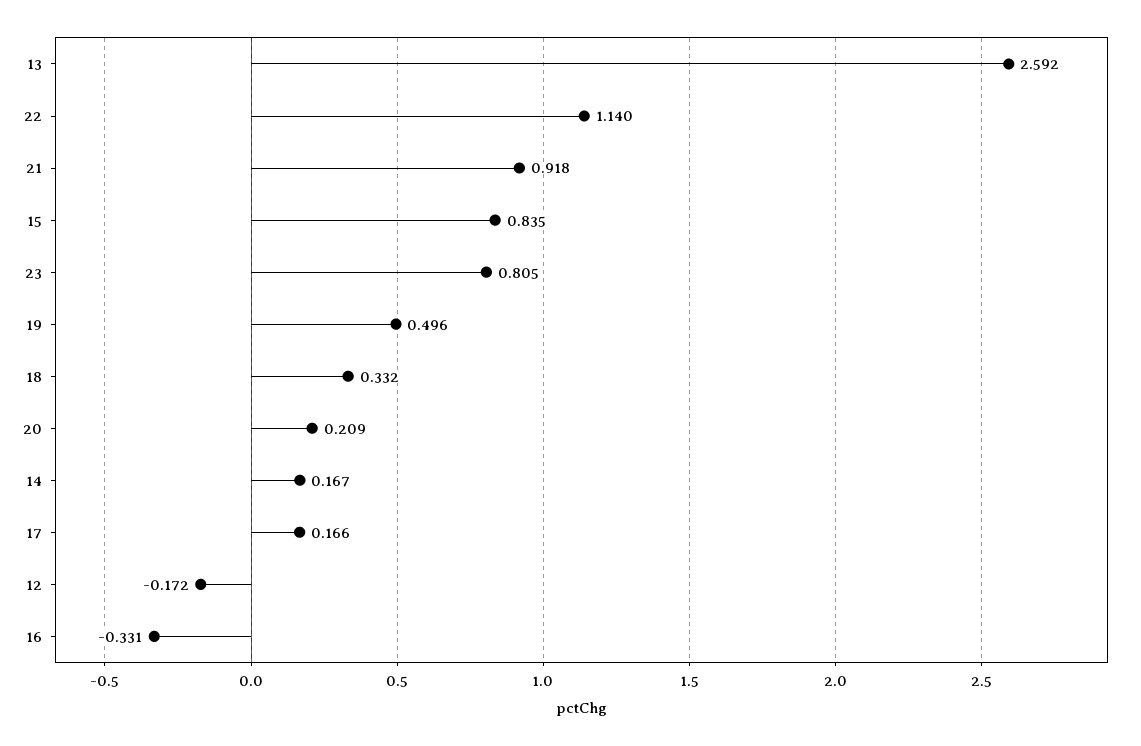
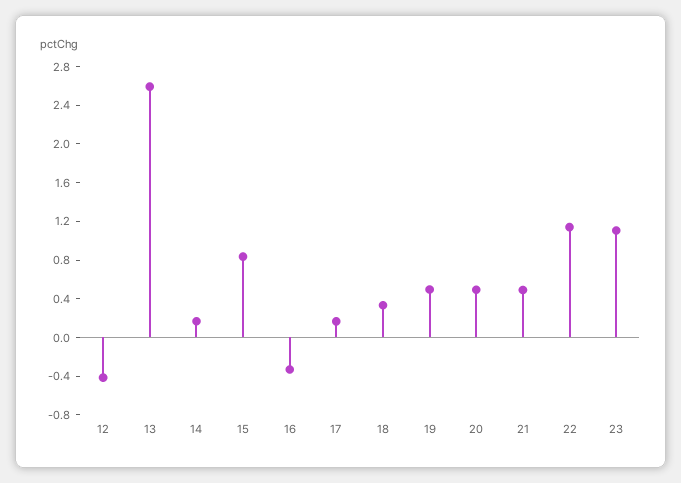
  {
    "13": 2.592,
    "22": 1.14,
-   "21": 0.918,
+   "21": 0.5,
    "15": 0.835,
-   "23": 0.805,
+   "23": 1.1,
    "19": 0.496,
    "18": 0.332,
-   "20": 0.209,
+   "20": 0.5,
    "14": 0.167,
    "17": 0.166,
-   "12": -0.172,
+   "12": -0.4,
    "16": -0.331
  }

